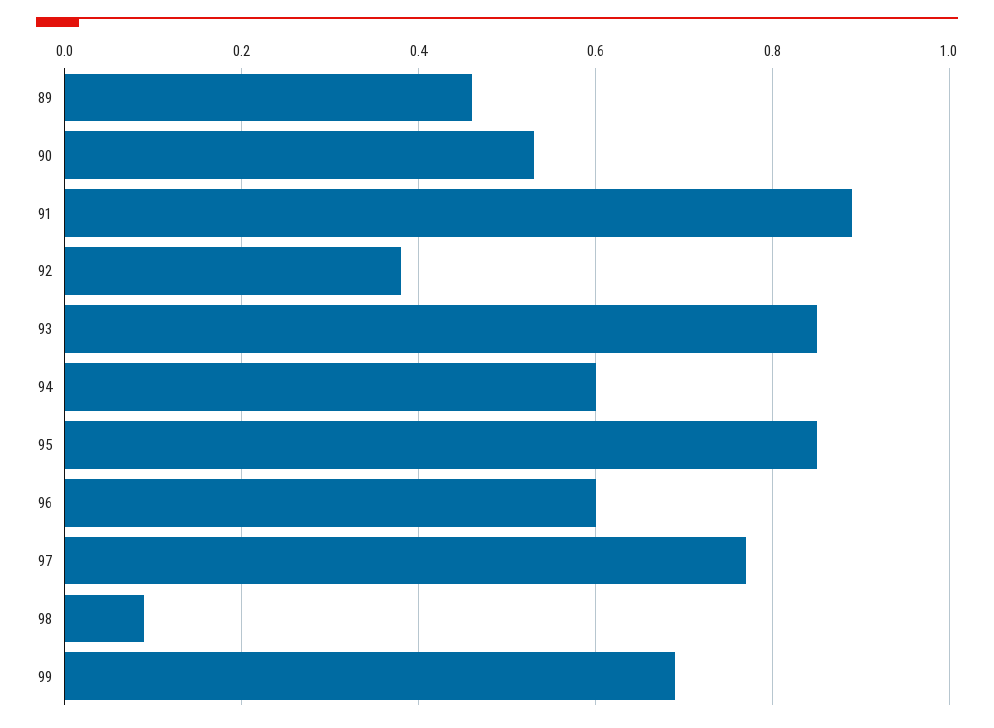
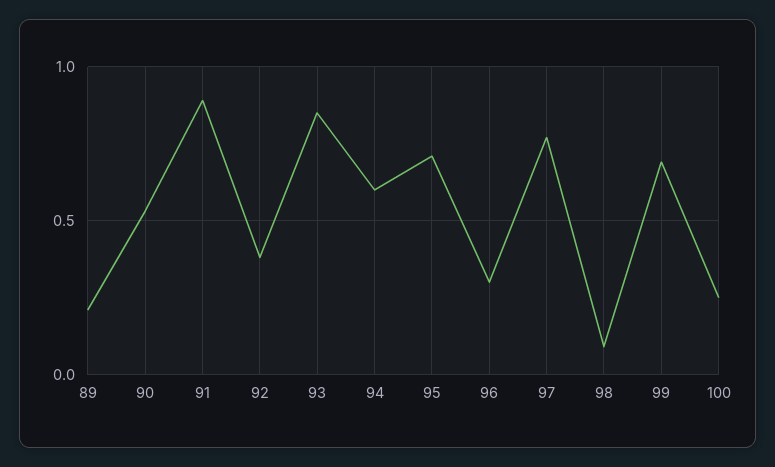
  {
-   "89": 0.45,
+   "89": 0.2,
    "90": 0.55,
    "91": 0.9,
    "92": 0.4,
    "93": 0.85,
    "94": 0.6,
-   "95": 0.85,
+   "95": 0.7,
-   "96": 0.6,
+   "96": 0.3,
    "97": 0.75,
    "98": 0.1,
-   "99": 0.7
+   "99": 0.7,
+   "100": 0.25
  }

